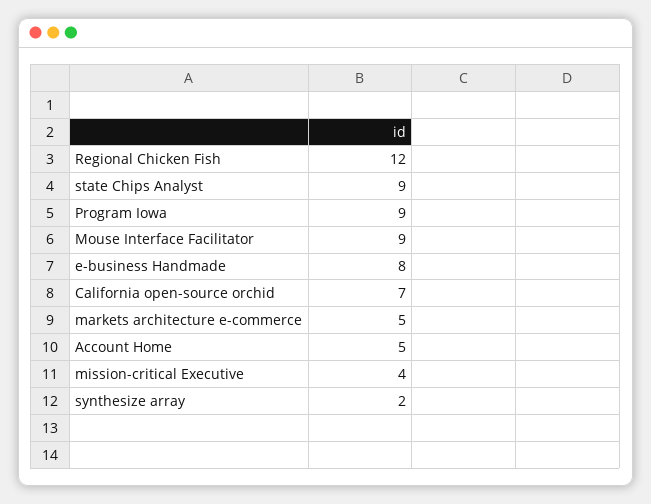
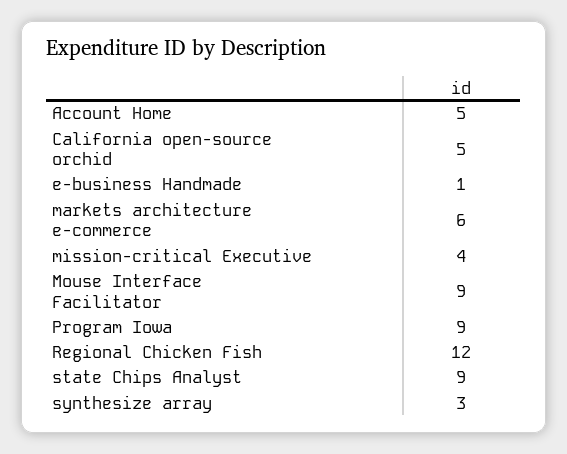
  {
    "Regional Chicken Fish": 12,
    "state Chips Analyst": 9,
    "Program Iowa": 9,
    "Mouse Interface Facilitator": 9,
-   "e-business Handmade": 8,
+   "e-business Handmade": 1,
-   "California open-source orchid": 7,
+   "California open-source orchid": 5,
-   "markets architecture e-commerce": 5,
+   "markets architecture e-commerce": 6,
    "Account Home": 5,
    "mission-critical Executive": 4,
-   "synthesize array": 2
+   "synthesize array": 3
  }

